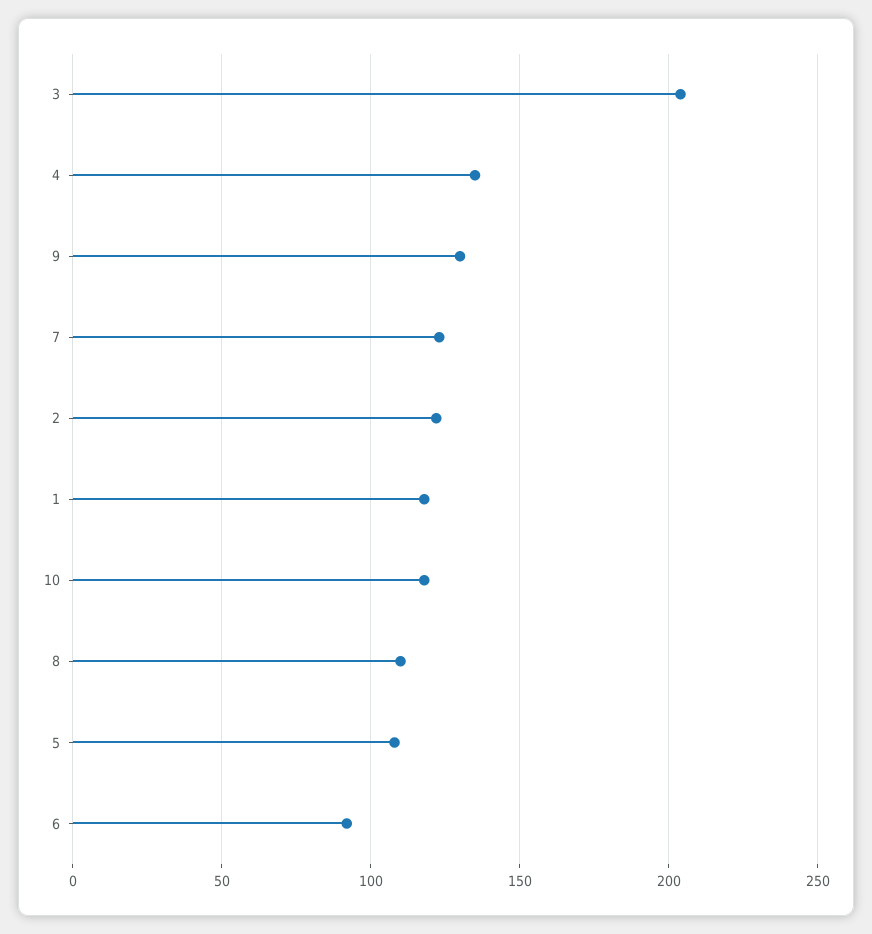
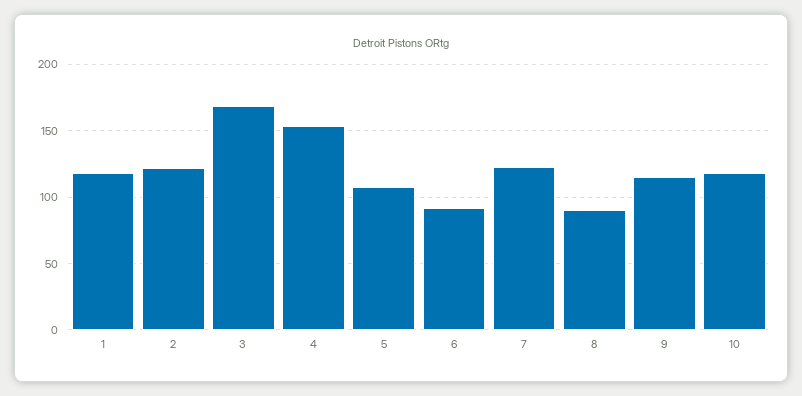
  {
-   "3": 205,
+   "3": 170,
-   "4": 135,
+   "4": 155,
-   "9": 130,
+   "9": 115,
    "7": 125,
    "2": 120,
    "1": 120,
    "10": 120,
-   "8": 110,
+   "8": 90,
    "5": 110,
    "6": 90
  }

